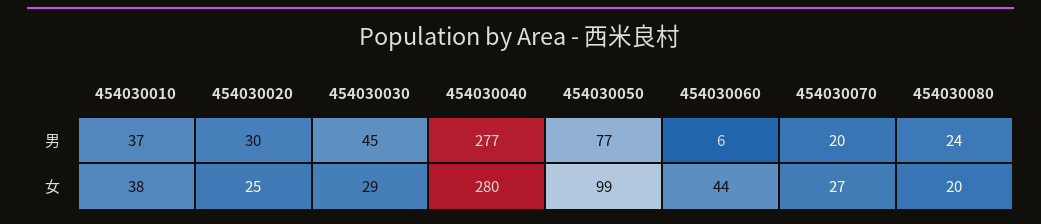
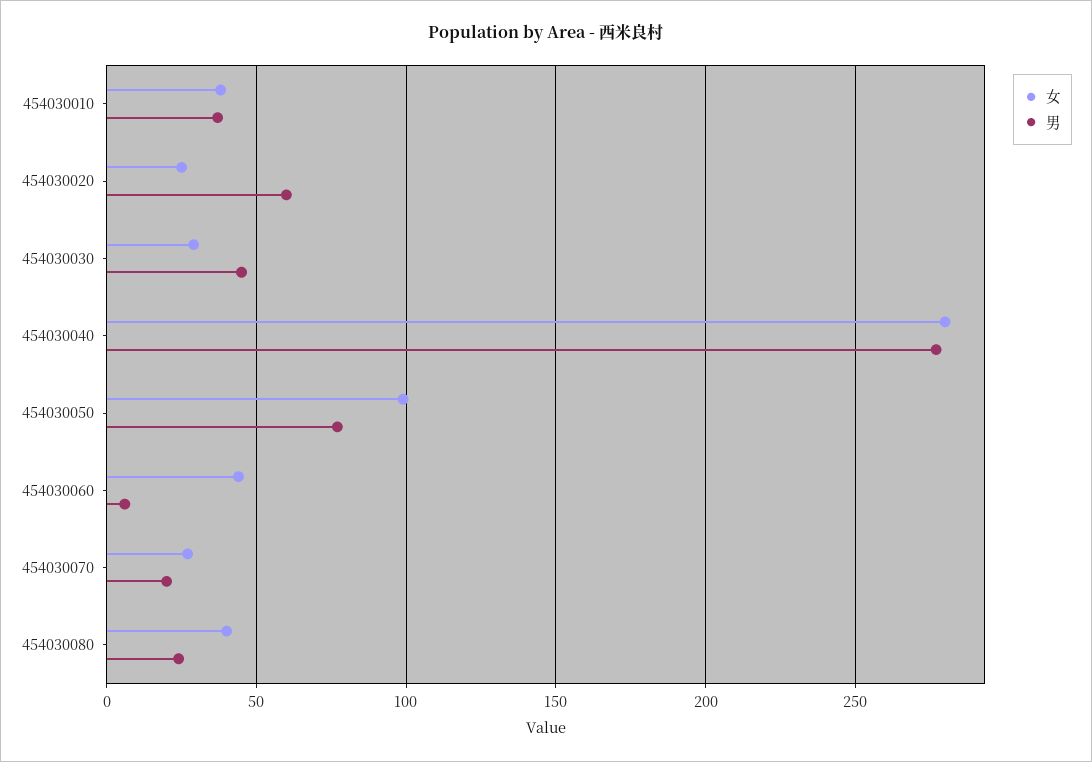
  {
    "男": {
      "454030010": 37,
-     "454030020": 30,
+     "454030020": 60,
      "454030030": 45,
      "454030040": 277,
      "454030050": 77,
      "454030060": 6,
      "454030070": 20,
      "454030080": 24
    },
    "女": {
      "454030010": 38,
      "454030020": 25,
      "454030030": 29,
      "454030040": 280,
      "454030050": 99,
      "454030060": 44,
      "454030070": 27,
-     "454030080": 20
+     "454030080": 40
    }
  }

